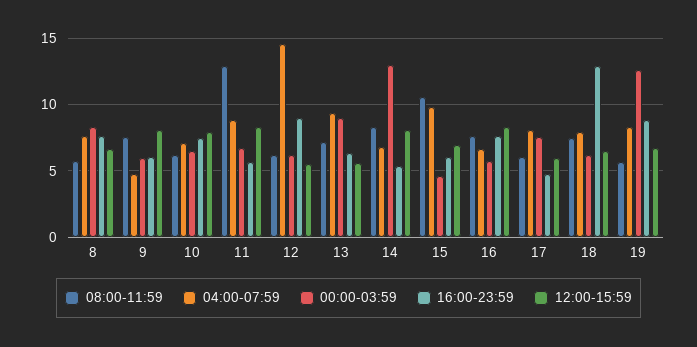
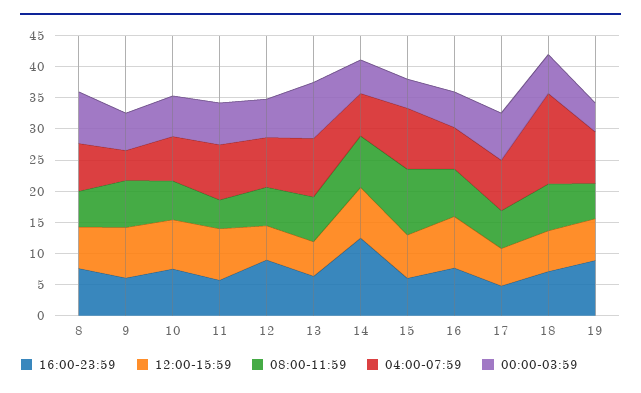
  {
    "08:00-11:59": {
      "8": 5.5,
      "9": 7.5,
      "10": 6,
-     "11": 13,
+     "11": 5,
      "12": 6,
      "13": 7,
      "14": 8.5,
      "15": 10.5,
      "16": 7.5,
      "17": 6,
      "18": 7.5,
      "19": 5.5
    },
    "04:00-07:59": {
      "8": 7.5,
      "9": 5,
      "10": 7,
      "11": 9,
-     "12": 14.5,
+     "12": 7.5,
      "13": 9.5,
      "14": 7,
      "15": 10,
      "16": 6.5,
      "17": 8,
-     "18": 8,
+     "18": 15,
      "19": 8.5
    },
    "00:00-03:59": {
      "8": 8.5,
      "9": 6,
      "10": 6.5,
      "11": 6.5,
      "12": 6,
      "13": 9,
-     "14": 13,
+     "14": 5,
      "15": 4.5,
      "16": 5.5,
      "17": 7.5,
      "18": 6,
-     "19": 12.5
+     "19": 5
    },
    "16:00-23:59": {
      "8": 7.5,
      "9": 6,
      "10": 7.5,
      "11": 5.5,
      "12": 9,
      "13": 6.5,
-     "14": 5.5,
+     "14": 12.5,
      "15": 6,
      "16": 7.5,
      "17": 5,
-     "18": 13,
+     "18": 7.5,
      "19": 9
    },
    "12:00-15:59": {
      "8": 6.5,
      "9": 8,
      "10": 8,
      "11": 8.5,
      "12": 5.5,
      "13": 5.5,
      "14": 8,
      "15": 7,
      "16": 8.5,
      "17": 6,
      "18": 6.5,
      "19": 6.5
    }
  }

